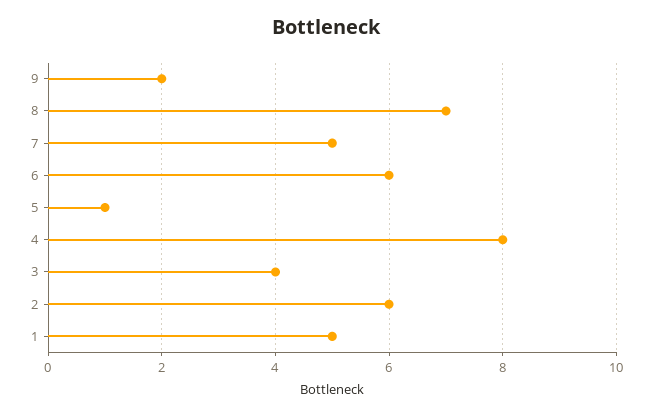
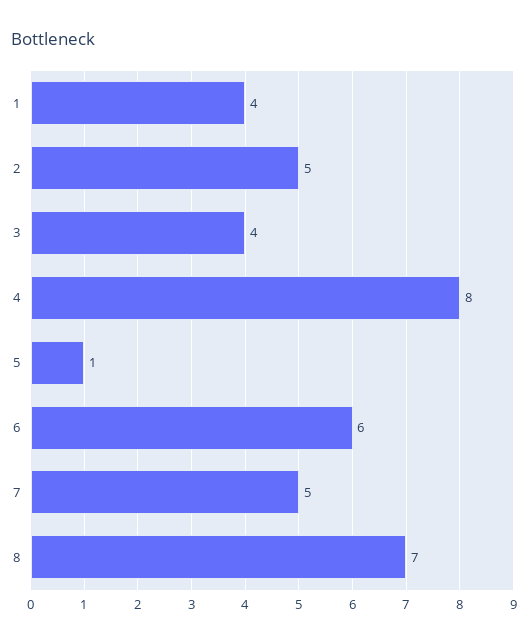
  {
-   "9": 2,
    "8": 7,
    "7": 5,
    "6": 6,
    "5": 1,
    "4": 8,
    "3": 4,
-   "2": 6,
+   "2": 5,
-   "1": 5
+   "1": 4
  }

